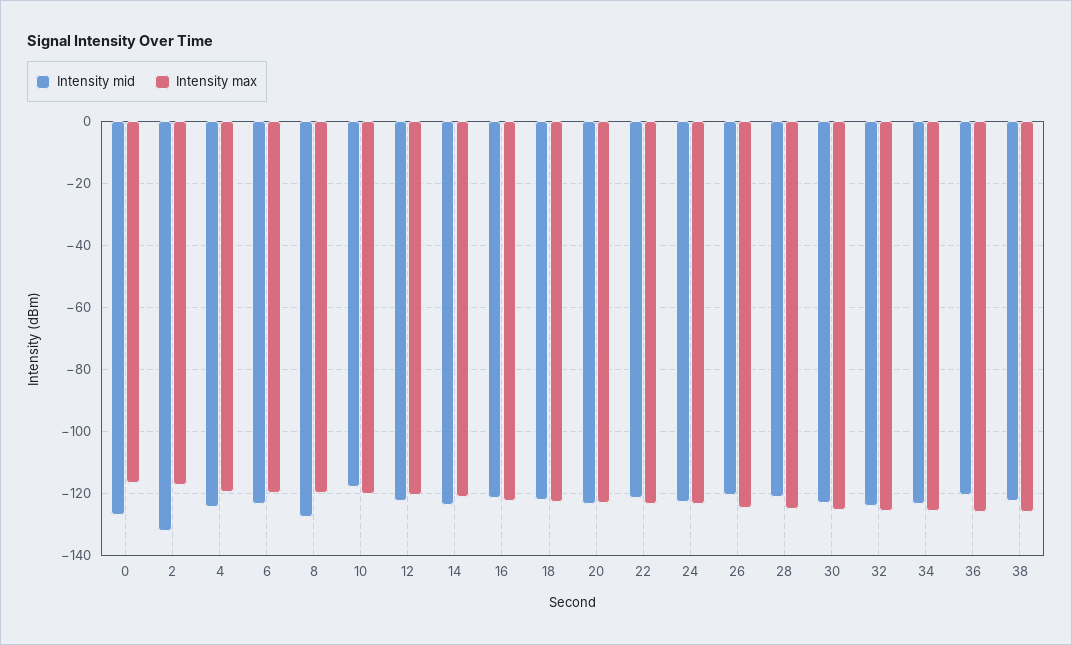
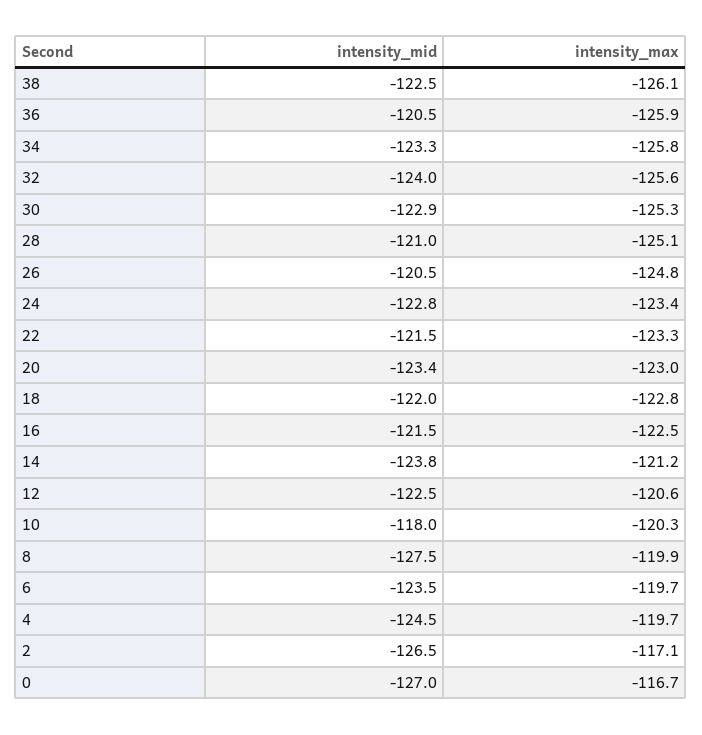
  {
    "Intensity mid": {
      "0": -127,
-     "2": -132,
+     "2": -126.5,
      "4": -124.5,
      "6": -123.5,
      "8": -127.5,
      "10": -118,
      "12": -122.5,
      "14": -123.8,
      "16": -121.5,
      "18": -122,
      "20": -123.4,
      "22": -121.5,
      "24": -122.8,
      "26": -120.5,
      "28": -121,
      "30": -122.9,
      "32": -124,
      "34": -123.3,
      "36": -120.5,
      "38": -122.5
    },
    "Intensity max": {
      "0": -116.7,
      "2": -117.1,
      "4": -119.7,
      "6": -119.7,
      "8": -119.9,
      "10": -120.3,
      "12": -120.6,
      "14": -121.2,
      "16": -122.5,
      "18": -122.8,
      "20": -123,
      "22": -123.3,
      "24": -123.4,
      "26": -124.8,
      "28": -125.1,
      "30": -125.3,
      "32": -125.6,
      "34": -125.8,
      "36": -125.9,
      "38": -126.1
    }
  }

